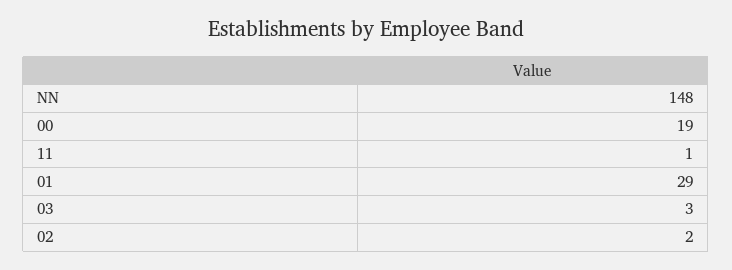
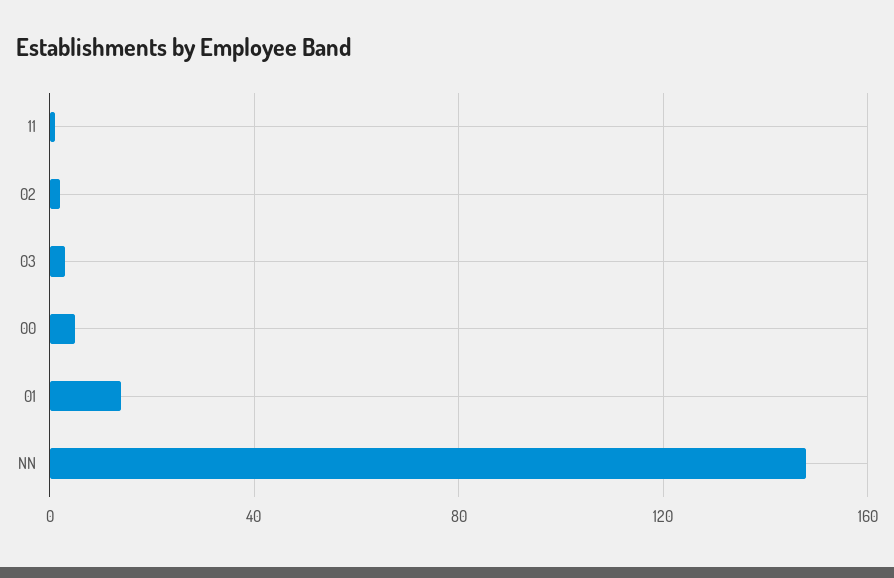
  {
    "NN": 148,
-   "00": 19,
+   "00": 5,
    "11": 1,
-   "01": 29,
+   "01": 15,
    "03": 3,
    "02": 2
  }

